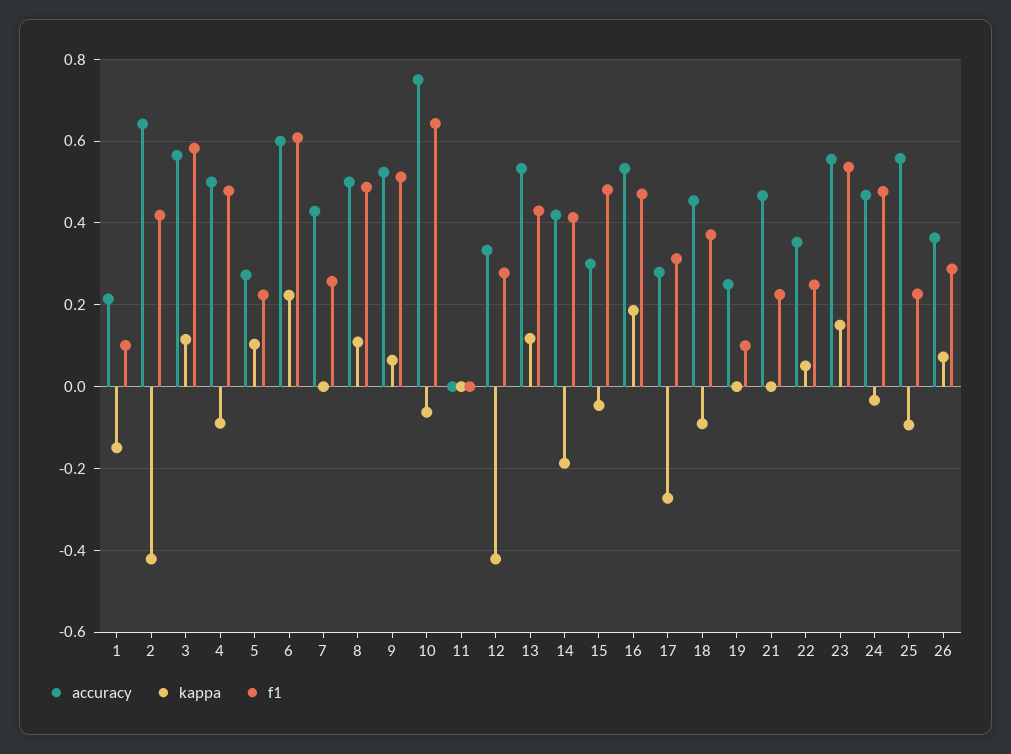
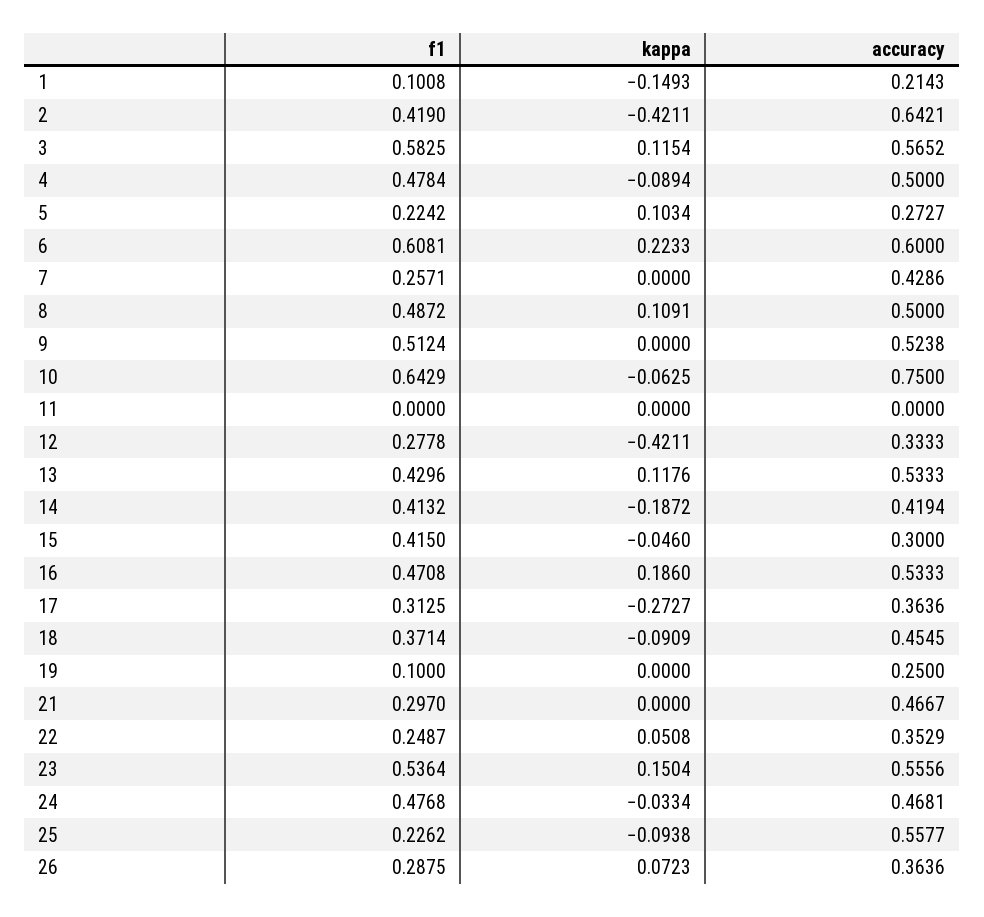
  {
    "accuracy": {
      "1": 0.2143,
      "2": 0.6421,
      "3": 0.5652,
      "4": 0.5,
      "5": 0.2727,
      "6": 0.6,
      "7": 0.4286,
      "8": 0.5,
      "9": 0.5238,
      "10": 0.75,
      "11": 0,
      "12": 0.3333,
      "13": 0.5333,
      "14": 0.4194,
      "15": 0.3,
      "16": 0.5333,
-     "17": 0.28,
+     "17": 0.3636,
      "18": 0.4545,
      "19": 0.25,
      "21": 0.4667,
      "22": 0.3529,
      "23": 0.5556,
      "24": 0.4681,
      "25": 0.5577,
      "26": 0.3636
    },
    "kappa": {
      "1": -0.1493,
      "2": -0.4211,
      "3": 0.1154,
      "4": -0.0894,
      "5": 0.1034,
      "6": 0.2233,
      "7": 0,
      "8": 0.1091,
-     "9": 0.06,
+     "9": 0,
      "10": -0.0625,
      "11": 0,
      "12": -0.4211,
      "13": 0.1176,
      "14": -0.1872,
      "15": -0.046,
      "16": 0.186,
      "17": -0.2727,
      "18": -0.0909,
      "19": 0,
      "21": 0,
      "22": 0.0508,
      "23": 0.1504,
      "24": -0.0334,
      "25": -0.0938,
      "26": 0.0723
    },
    "f1": {
      "1": 0.1008,
      "2": 0.419,
      "3": 0.5825,
      "4": 0.4784,
      "5": 0.2242,
      "6": 0.6081,
      "7": 0.2571,
      "8": 0.4872,
      "9": 0.5124,
      "10": 0.6429,
      "11": 0,
      "12": 0.2778,
      "13": 0.4296,
      "14": 0.4132,
-     "15": 0.48,
+     "15": 0.415,
      "16": 0.4708,
      "17": 0.3125,
      "18": 0.3714,
      "19": 0.1,
-     "21": 0.22,
+     "21": 0.297,
      "22": 0.2487,
      "23": 0.5364,
      "24": 0.4768,
      "25": 0.2262,
      "26": 0.2875
    }
  }

